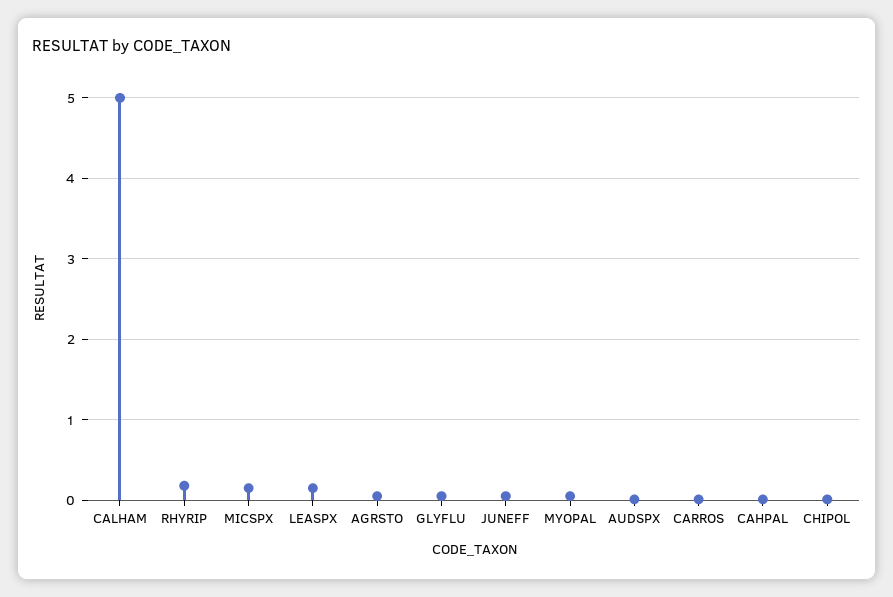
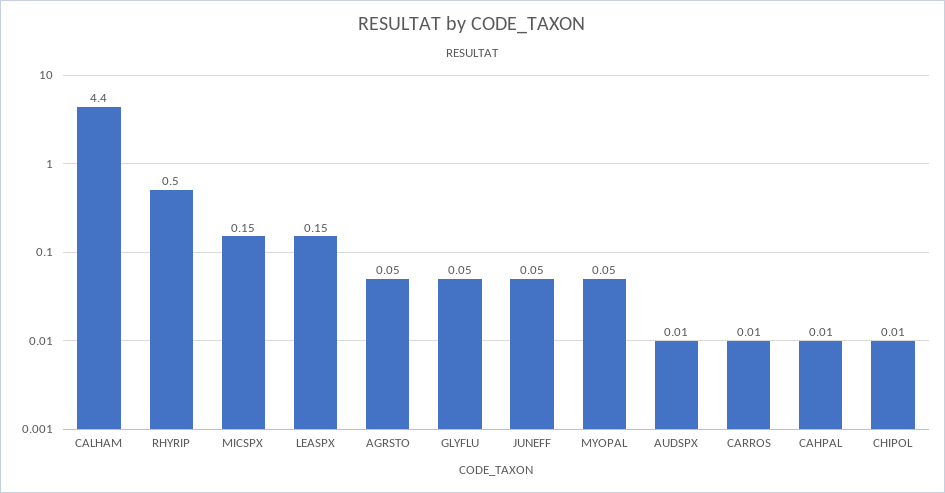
  {
-   "CALHAM": 5,
+   "CALHAM": 4.4,
-   "RHYRIP": 0.2,
+   "RHYRIP": 0.5,
    "MICSPX": 0.15,
    "LEASPX": 0.15,
    "AGRSTO": 0.05,
    "GLYFLU": 0.05,
    "JUNEFF": 0.05,
    "MYOPAL": 0.05,
    "AUDSPX": 0.01,
    "CARROS": 0.01,
    "CAHPAL": 0.01,
    "CHIPOL": 0.01
  }

